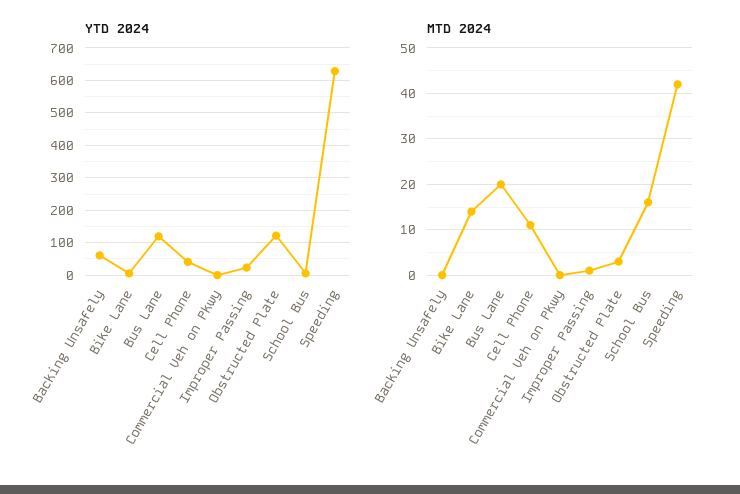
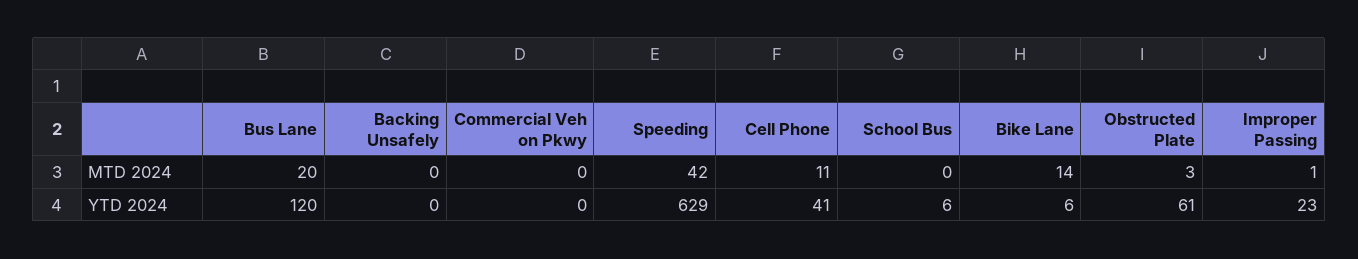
  {
    "YTD 2024": {
-     "Backing Unsafely": 60,
+     "Backing Unsafely": 0,
      "Bike Lane": 6,
      "Bus Lane": 120,
      "Cell Phone": 41,
      "Commercial Veh on Pkwy": 0,
      "Improper Passing": 23,
-     "Obstructed Plate": 120,
+     "Obstructed Plate": 61,
      "School Bus": 6,
      "Speeding": 629
    },
    "MTD 2024": {
      "Backing Unsafely": 0,
      "Bike Lane": 14,
      "Bus Lane": 20,
      "Cell Phone": 11,
      "Commercial Veh on Pkwy": 0,
      "Improper Passing": 1,
      "Obstructed Plate": 3,
-     "School Bus": 15,
+     "School Bus": 0,
      "Speeding": 42
    }
  }

